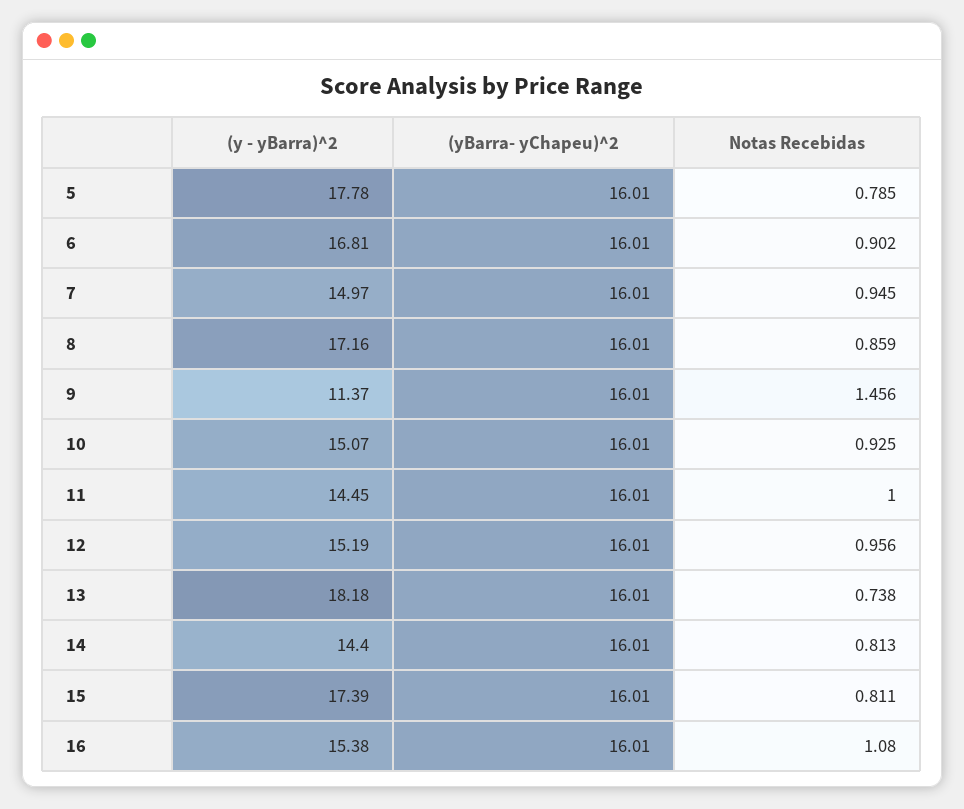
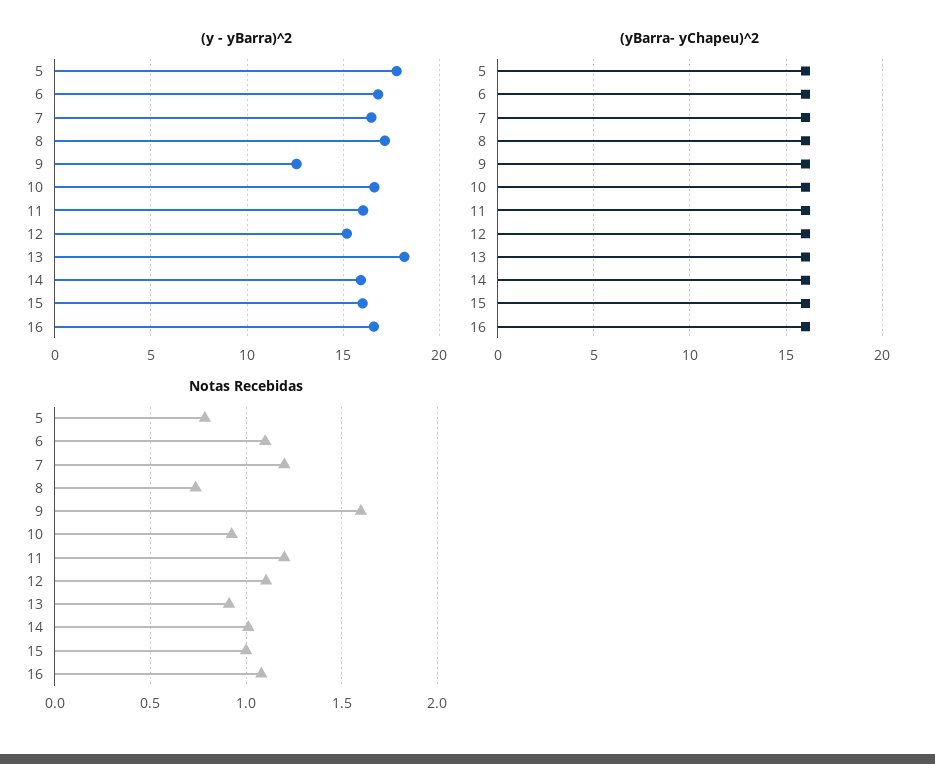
  {
    "(y - yBarra)^2": {
      "5": 17.78,
      "6": 16.81,
-     "7": 14.97,
+     "7": 16.5,
      "8": 17.16,
-     "9": 11.37,
+     "9": 12.5,
-     "10": 15.07,
+     "10": 16.5,
-     "11": 14.45,
+     "11": 16,
      "12": 15.19,
      "13": 18.18,
-     "14": 14.4,
+     "14": 16,
-     "15": 17.39,
+     "15": 16,
-     "16": 15.38
+     "16": 16.5
    },
    "(yBarra- yChapeu)^2": {
      "5": 16.01,
      "6": 16.01,
      "7": 16.01,
      "8": 16.01,
      "9": 16.01,
      "10": 16.01,
      "11": 16.01,
      "12": 16.01,
      "13": 16.01,
      "14": 16.01,
      "15": 16.01,
      "16": 16.01
    },
    "Notas Recebidas": {
      "5": 0.785,
-     "6": 0.902,
+     "6": 1.1,
-     "7": 0.945,
+     "7": 1.2,
-     "8": 0.859,
+     "8": 0.75,
-     "9": 1.456,
+     "9": 1.6,
      "10": 0.925,
-     "11": 1,
+     "11": 1.2,
-     "12": 0.956,
+     "12": 1.1,
-     "13": 0.738,
+     "13": 0.9,
-     "14": 0.813,
+     "14": 1,
-     "15": 0.811,
+     "15": 1,
      "16": 1.08
    }
  }

